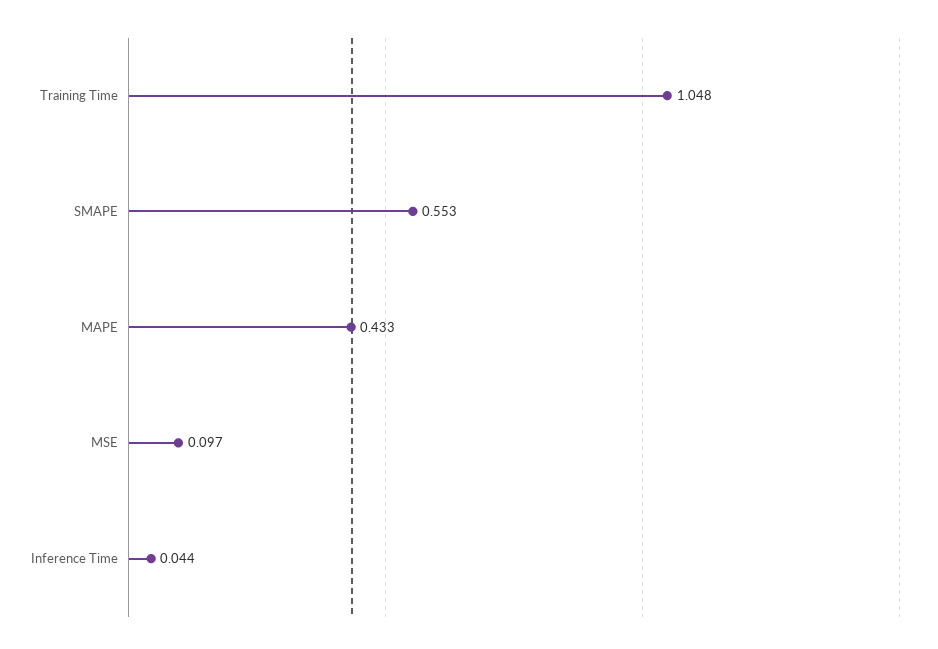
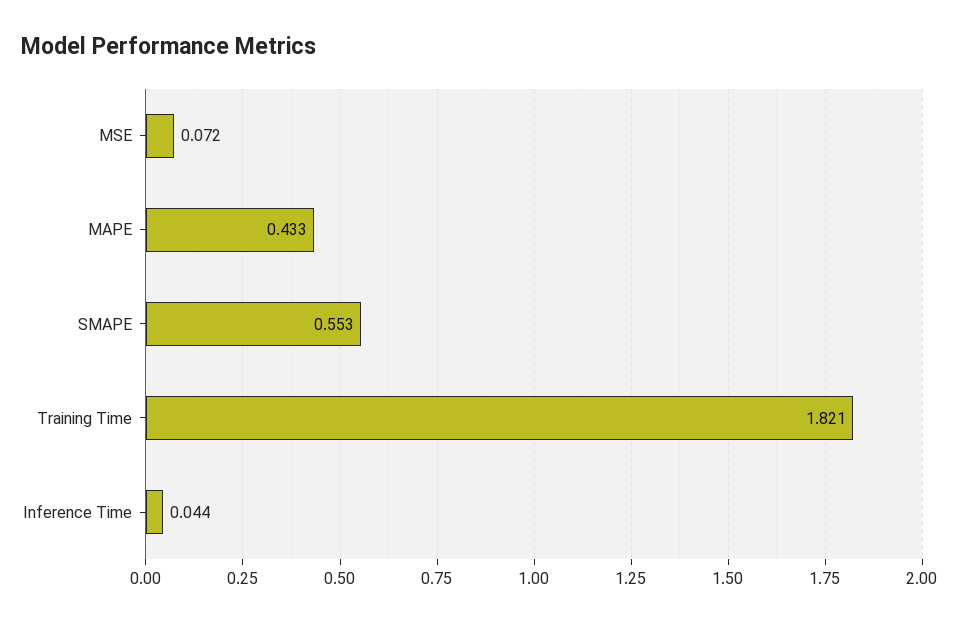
  {
-   "Training Time": 1.048,
+   "Training Time": 1.821,
    "SMAPE": 0.553,
    "MAPE": 0.433,
-   "MSE": 0.097,
+   "MSE": 0.072,
    "Inference Time": 0.044
  }

